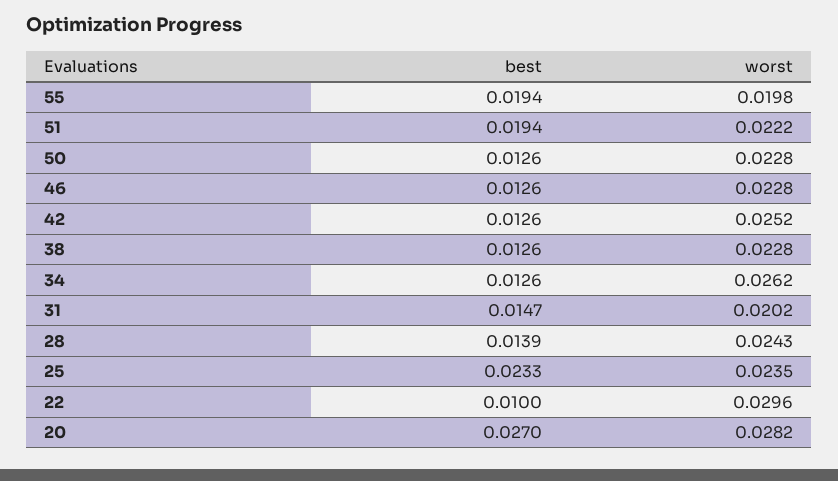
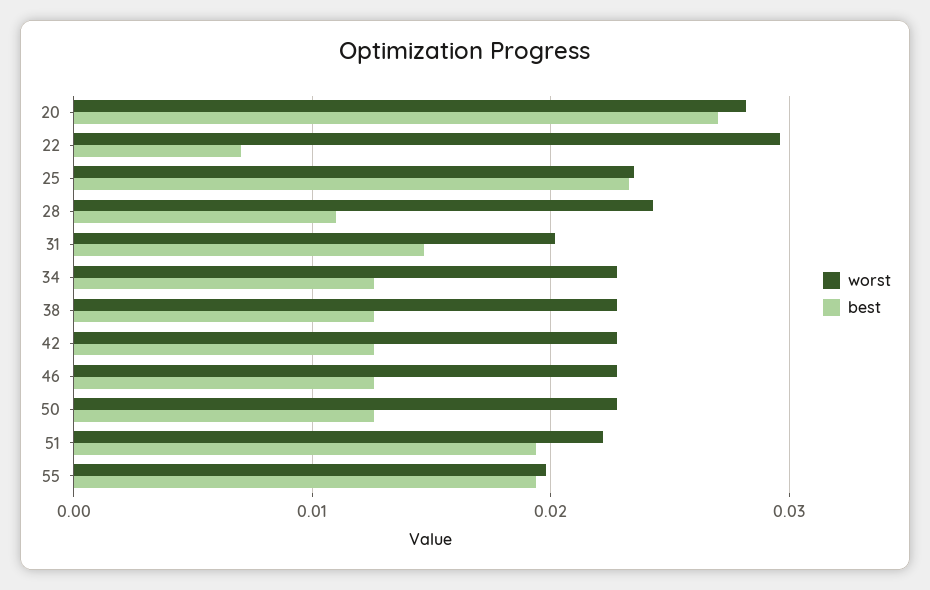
  {
    "best": {
      "55": 0.0194,
      "51": 0.0194,
      "50": 0.0126,
      "46": 0.0126,
      "42": 0.0126,
      "38": 0.0126,
      "34": 0.0126,
      "31": 0.0147,
-     "28": 0.0139,
+     "28": 0.011,
      "25": 0.0233,
-     "22": 0.01,
+     "22": 0.007,
      "20": 0.027
    },
    "worst": {
      "55": 0.0198,
      "51": 0.0222,
      "50": 0.0228,
      "46": 0.0228,
-     "42": 0.0252,
+     "42": 0.023,
      "38": 0.0228,
-     "34": 0.0262,
+     "34": 0.023,
      "31": 0.0202,
      "28": 0.0243,
      "25": 0.0235,
      "22": 0.0296,
      "20": 0.0282
    }
  }

